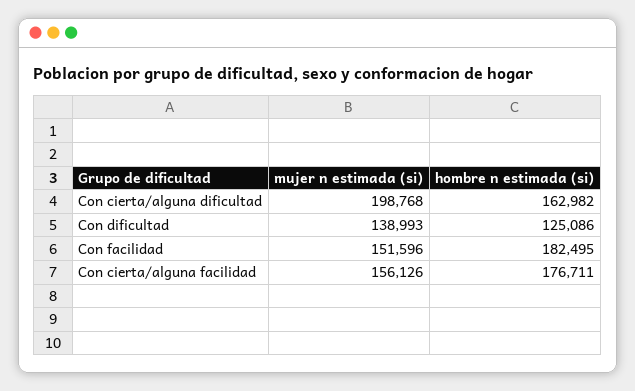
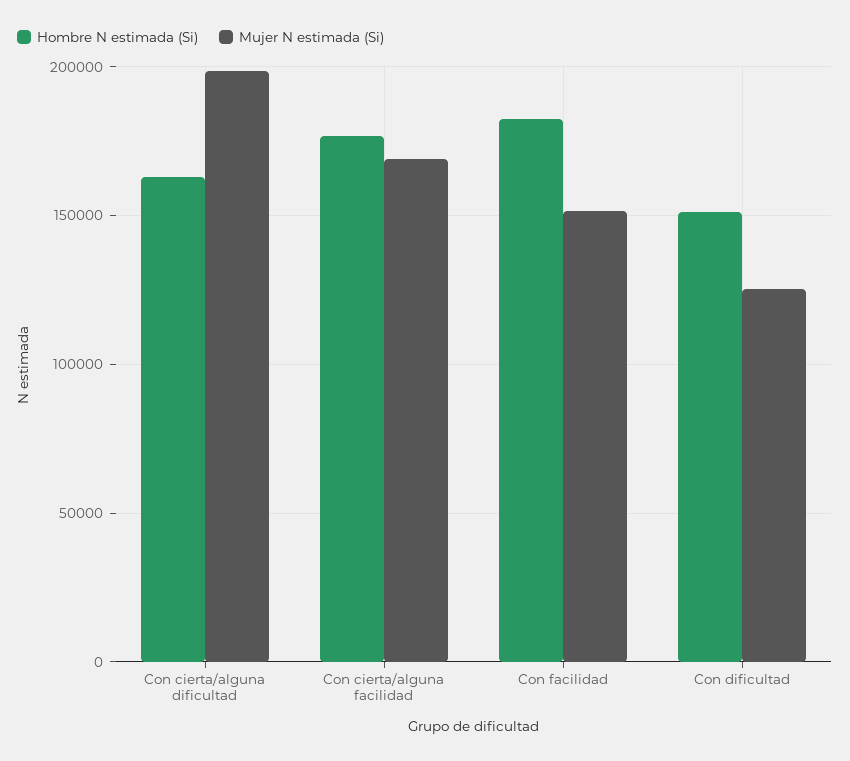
  {
    "mujer n estimada (si)": {
      "Con cierta/alguna dificultad": 198768,
-     "Con dificultad": 138993,
+     "Con dificultad": 125000,
      "Con facilidad": 151596,
-     "Con cierta/alguna facilidad": 156126
+     "Con cierta/alguna facilidad": 170000
    },
    "hombre n estimada (si)": {
      "Con cierta/alguna dificultad": 162982,
-     "Con dificultad": 125086,
+     "Con dificultad": 150000,
      "Con facilidad": 182495,
      "Con cierta/alguna facilidad": 176711
    }
  }

